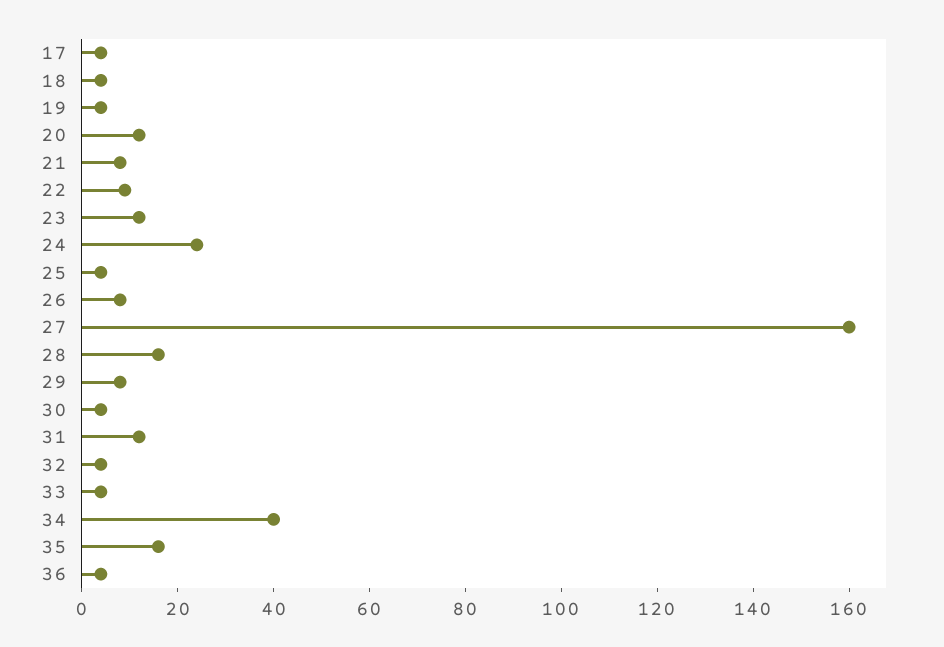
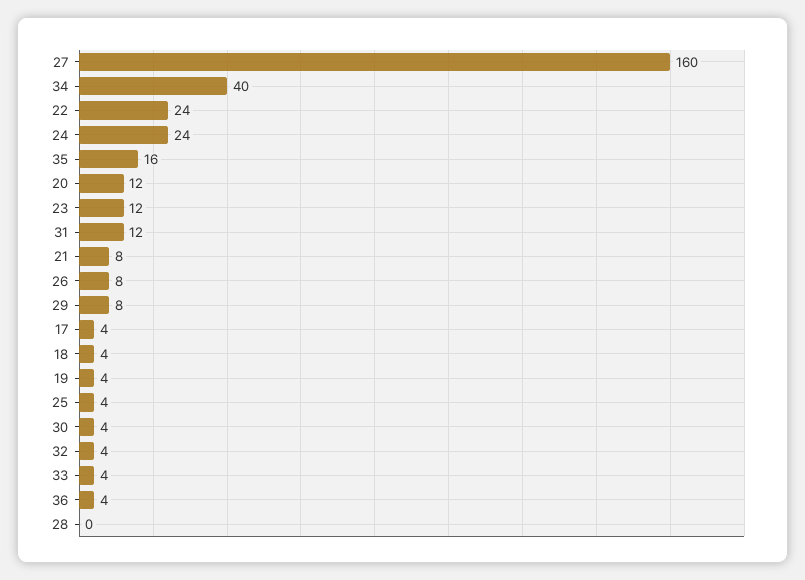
  {
    "17": 4,
    "18": 4,
    "19": 4,
    "20": 12,
    "21": 8,
-   "22": 10,
+   "22": 24,
    "23": 12,
    "24": 24,
    "25": 4,
    "26": 8,
    "27": 160,
-   "28": 15,
+   "28": 0,
    "29": 8,
    "30": 4,
    "31": 12,
    "32": 4,
    "33": 4,
    "34": 40,
    "35": 16,
    "36": 4
  }

